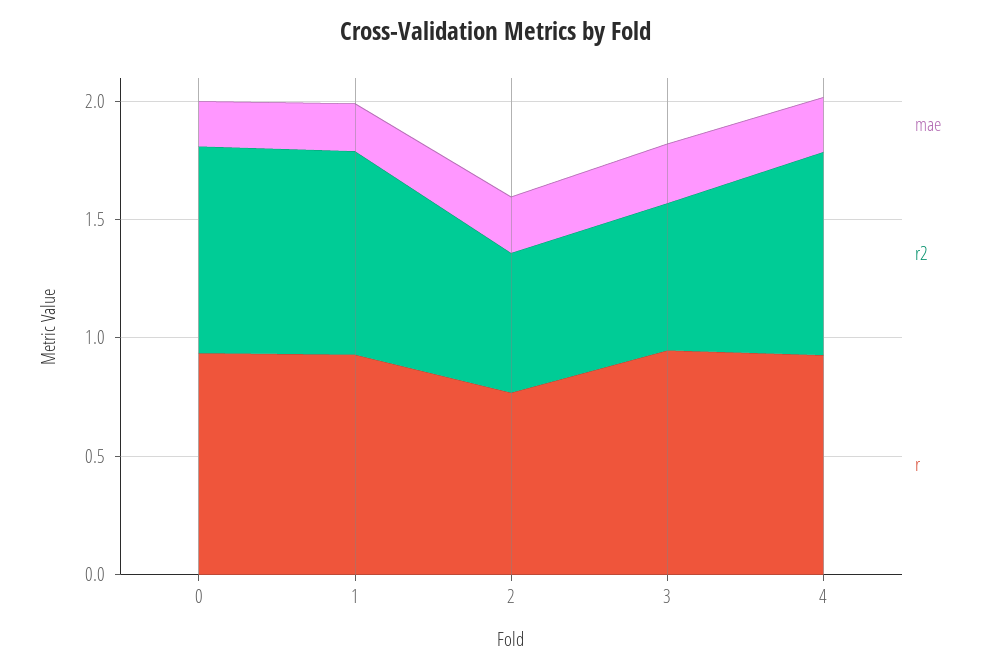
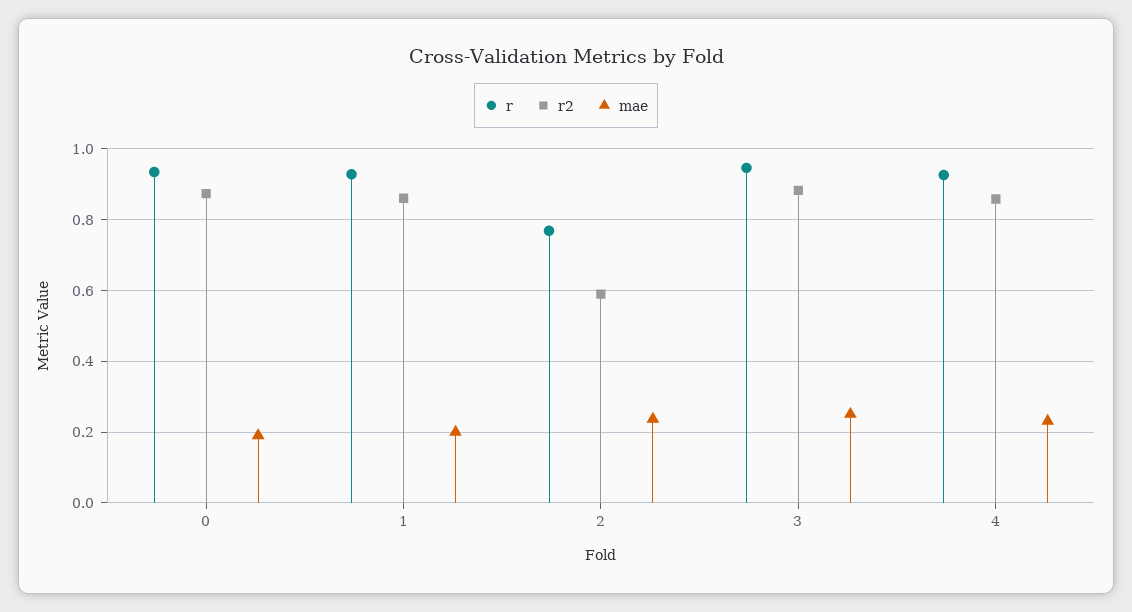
  {
    "mae": {
      "0": 0.2,
      "1": 0.2,
      "2": 0.24,
      "3": 0.26,
      "4": 0.24
    },
    "r2": {
      "0": 0.88,
      "1": 0.86,
      "2": 0.58,
-     "3": 0.6,
+     "3": 0.88,
      "4": 0.86
    },
    "r": {
      "0": 0.94,
      "1": 0.92,
      "2": 0.76,
      "3": 0.94,
      "4": 0.92
    }
  }

